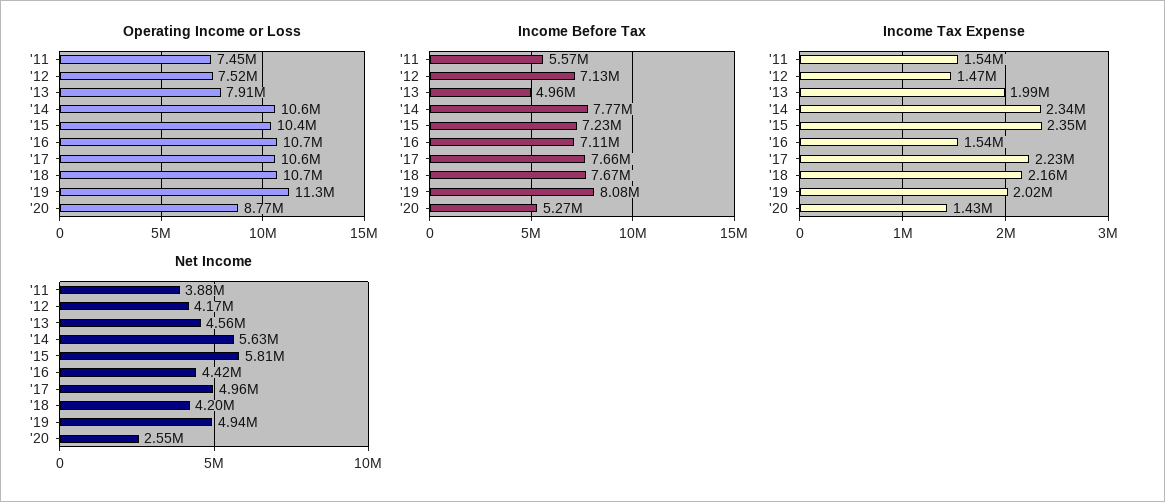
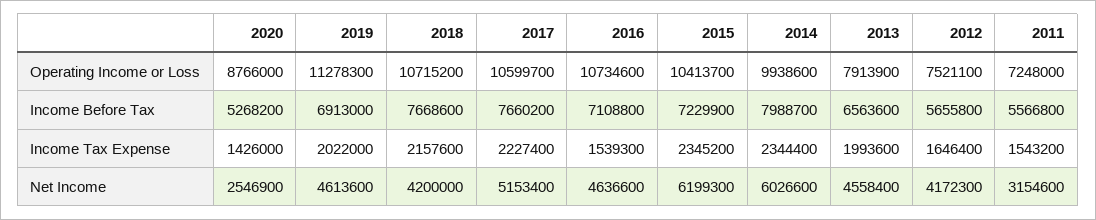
  {
    "Operating Income or Loss": {
-     "'11": 7450000,
+     "'11": 7248000,
      "'12": 7521100,
      "'13": 7913900,
-     "'14": 10600000,
+     "'14": 9938600,
      "'15": 10413700,
      "'16": 10734600,
      "'17": 10599700,
      "'18": 10715200,
      "'19": 11278300,
      "'20": 8766000
    },
    "Income Before Tax": {
      "'11": 5566800,
-     "'12": 7130000,
+     "'12": 5655800,
-     "'13": 4960000,
+     "'13": 6563600,
-     "'14": 7770000,
+     "'14": 7988700,
      "'15": 7229900,
      "'16": 7108800,
      "'17": 7660200,
      "'18": 7668600,
-     "'19": 8080000,
+     "'19": 6913000,
      "'20": 5268200
    },
    "Income Tax Expense": {
      "'11": 1543200,
-     "'12": 1470000,
+     "'12": 1646400,
      "'13": 1993600,
      "'14": 2344400,
      "'15": 2345200,
      "'16": 1539300,
      "'17": 2227400,
      "'18": 2157600,
      "'19": 2022000,
      "'20": 1426000
    },
    "Net Income": {
-     "'11": 3880000,
+     "'11": 3154600,
      "'12": 4172300,
      "'13": 4558400,
-     "'14": 5630000,
+     "'14": 6026600,
-     "'15": 5810000,
+     "'15": 6199300,
-     "'16": 4420000,
+     "'16": 4636600,
-     "'17": 4960000,
+     "'17": 5153400,
      "'18": 4200000,
-     "'19": 4940000,
+     "'19": 4613600,
      "'20": 2546900
    }
  }

